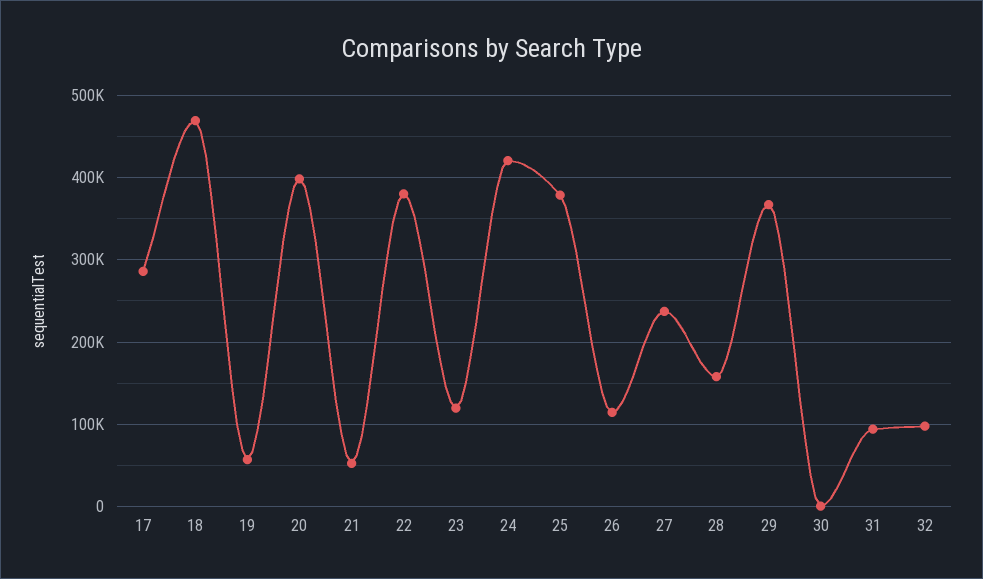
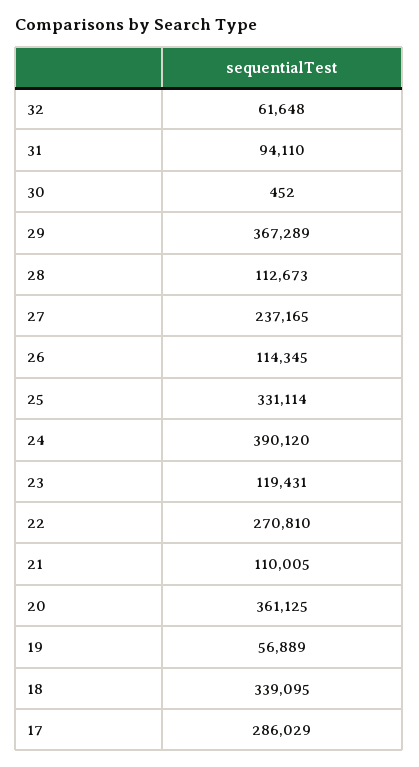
  {
    "17": 286029,
-   "18": 470000,
+   "18": 339095,
    "19": 56889,
-   "20": 400000,
+   "20": 361125,
-   "21": 50000,
+   "21": 110005,
-   "22": 380000,
+   "22": 270810,
    "23": 119431,
-   "24": 420000,
+   "24": 390120,
-   "25": 380000,
+   "25": 331114,
    "26": 114345,
    "27": 237165,
-   "28": 160000,
+   "28": 112673,
    "29": 367289,
    "30": 452,
    "31": 94110,
-   "32": 100000
+   "32": 61648
  }

